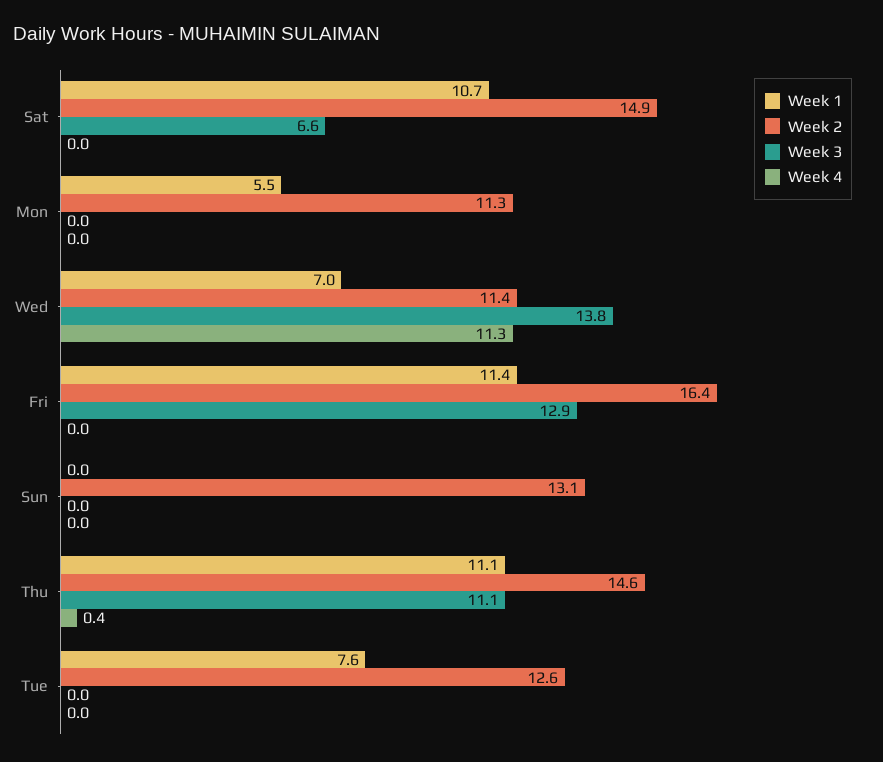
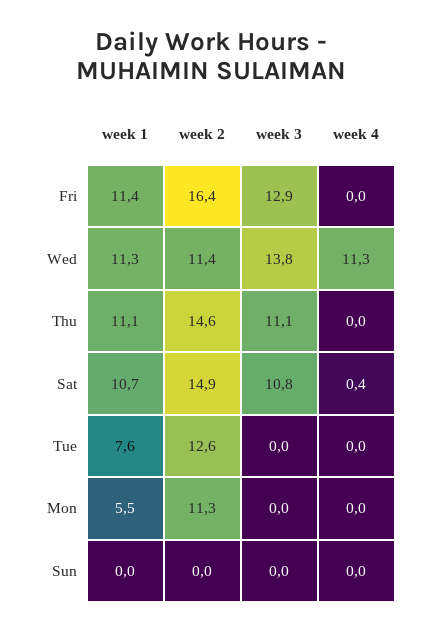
  {
    "Week 1": {
      "Sat": 10.7,
      "Mon": 5.5,
-     "Wed": 7,
+     "Wed": 11.3,
      "Fri": 11.4,
      "Sun": 0,
      "Thu": 11.1,
      "Tue": 7.6
    },
    "Week 2": {
      "Sat": 14.9,
      "Mon": 11.3,
      "Wed": 11.4,
      "Fri": 16.4,
-     "Sun": 13.1,
+     "Sun": 0,
      "Thu": 14.6,
      "Tue": 12.6
    },
    "Week 3": {
-     "Sat": 6.6,
+     "Sat": 10.8,
      "Mon": 0,
      "Wed": 13.8,
      "Fri": 12.9,
      "Sun": 0,
      "Thu": 11.1,
      "Tue": 0
    },
    "Week 4": {
-     "Sat": 0,
+     "Sat": 0.4,
      "Mon": 0,
      "Wed": 11.3,
      "Fri": 0,
      "Sun": 0,
-     "Thu": 0.4,
+     "Thu": 0,
      "Tue": 0
    }
  }

